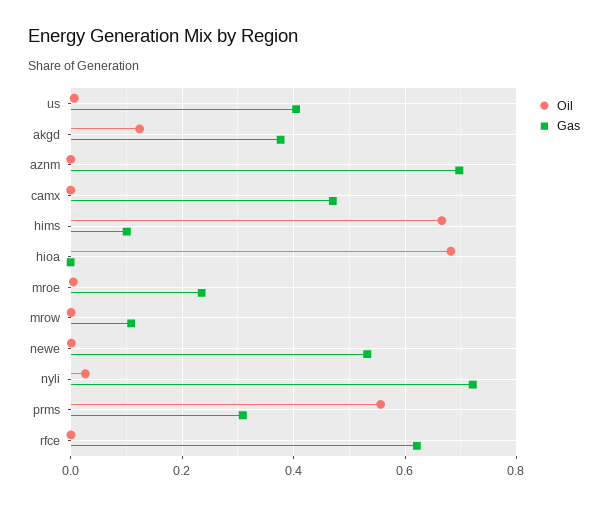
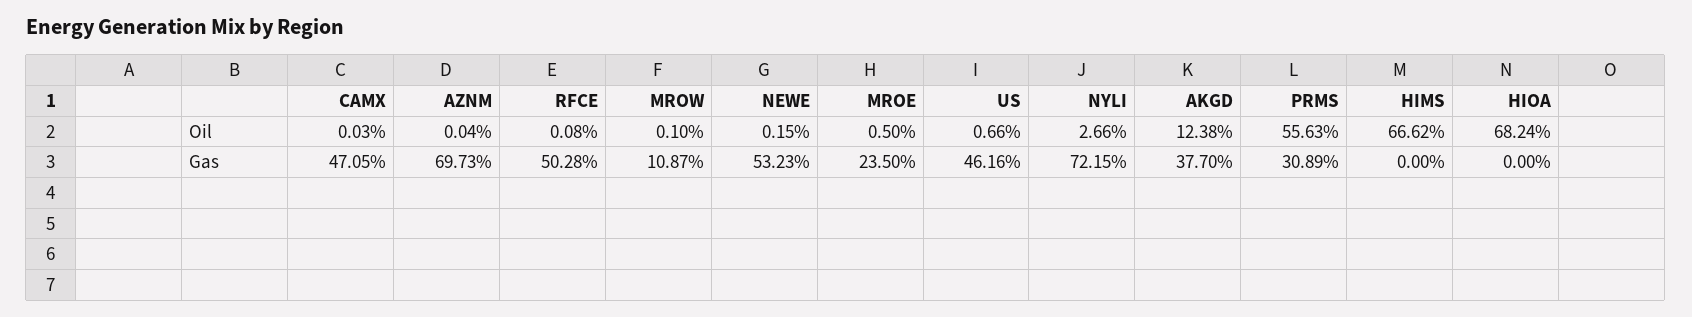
  {
    "Oil": {
      "us": 0.0066,
      "akgd": 0.1238,
      "aznm": 0.0004,
      "camx": 0.0003,
      "hims": 0.6662,
      "hioa": 0.6824,
      "mroe": 0.005,
      "mrow": 0.001,
      "newe": 0.0015,
      "nyli": 0.0266,
      "prms": 0.5563,
      "rfce": 0.0008
    },
    "Gas": {
-     "us": 0.4,
+     "us": 0.4616,
      "akgd": 0.377,
      "aznm": 0.6973,
      "camx": 0.4705,
-     "hims": 0.1,
+     "hims": 0,
      "hioa": 0,
      "mroe": 0.235,
      "mrow": 0.1087,
      "newe": 0.5323,
      "nyli": 0.7215,
      "prms": 0.3089,
-     "rfce": 0.62
+     "rfce": 0.5028
    }
  }

